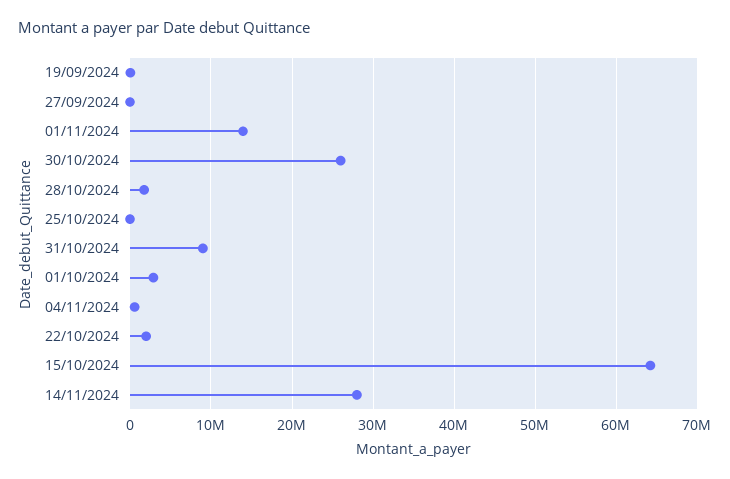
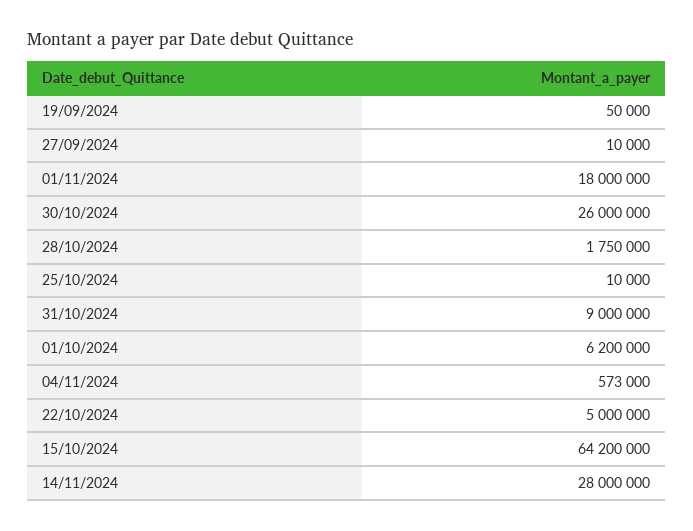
  {
    "19/09/2024": 50000,
    "27/09/2024": 10000,
-   "01/11/2024": 14000000,
+   "01/11/2024": 18000000,
    "30/10/2024": 26000000,
    "28/10/2024": 1750000,
    "25/10/2024": 10000,
    "31/10/2024": 9000000,
-   "01/10/2024": 3000000,
+   "01/10/2024": 6200000,
    "04/11/2024": 573000,
-   "22/10/2024": 2000000,
+   "22/10/2024": 5000000,
    "15/10/2024": 64200000,
    "14/11/2024": 28000000
  }

